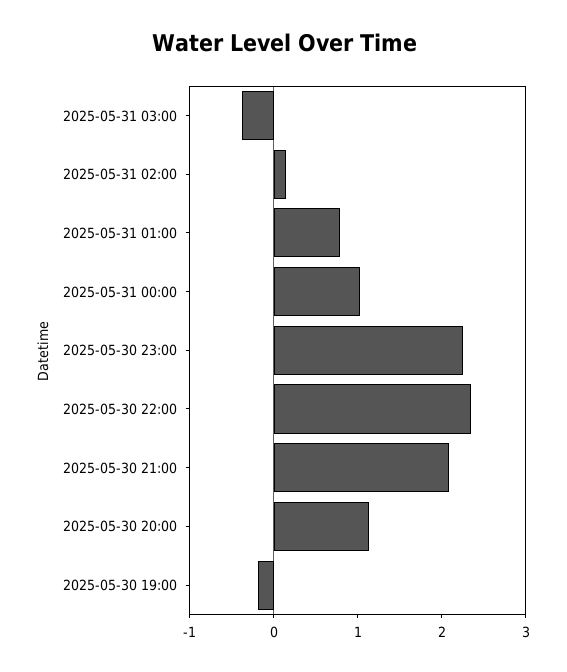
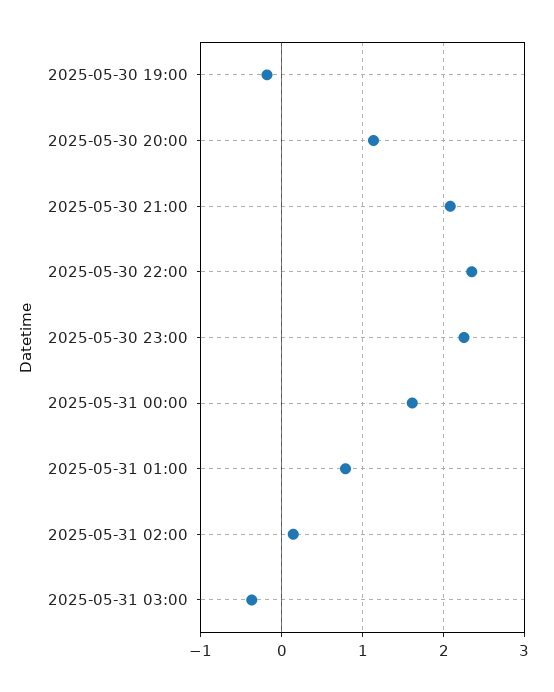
  {
    "2025-05-31 03:00": -0.4,
    "2025-05-31 02:00": 0.1,
    "2025-05-31 01:00": 0.8,
-   "2025-05-31 00:00": 1,
+   "2025-05-31 00:00": 1.6,
    "2025-05-30 23:00": 2.3,
    "2025-05-30 22:00": 2.3,
    "2025-05-30 21:00": 2.1,
    "2025-05-30 20:00": 1.1,
    "2025-05-30 19:00": -0.2
  }

